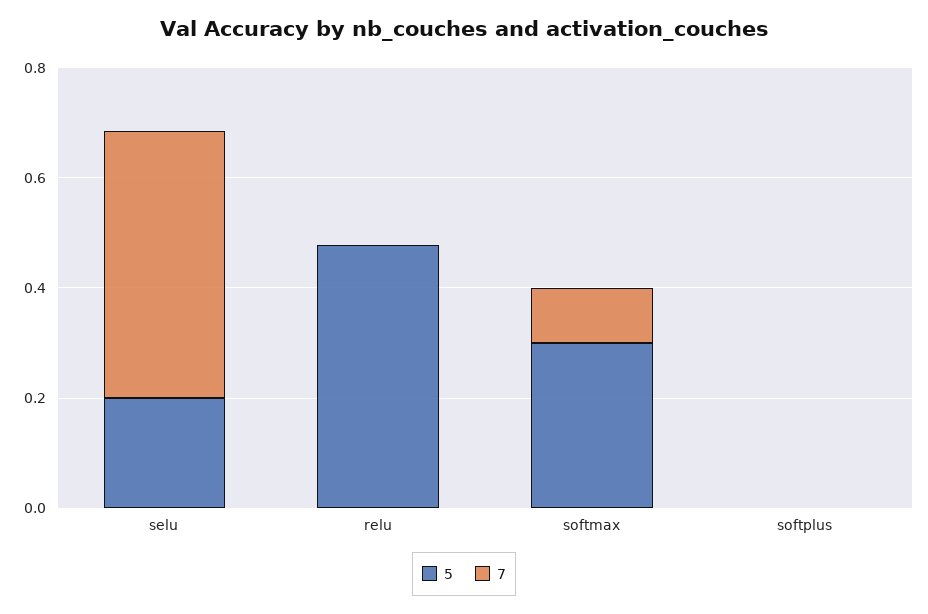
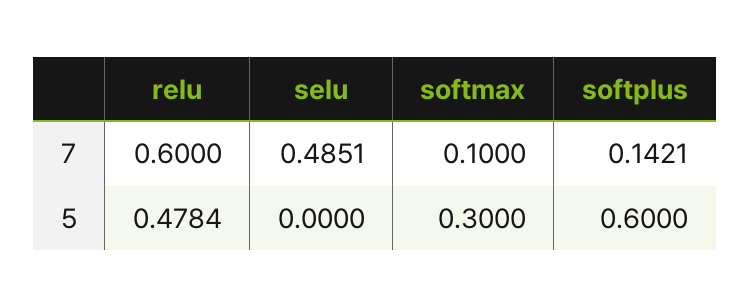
  {
    "5": {
-     "selu": 0.2,
+     "selu": 0,
      "relu": 0.4784,
      "softmax": 0.3,
-     "softplus": 0
+     "softplus": 0.6
    },
    "7": {
      "selu": 0.4851,
-     "relu": 0,
+     "relu": 0.6,
      "softmax": 0.1,
-     "softplus": 0
+     "softplus": 0.1421
    }
  }

